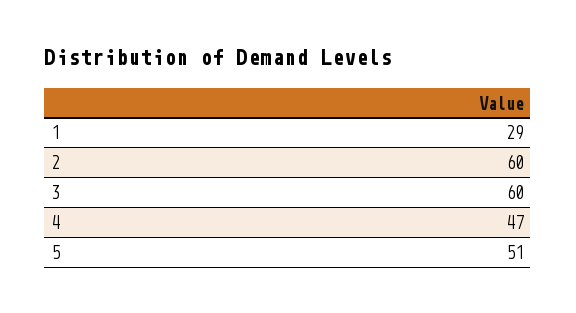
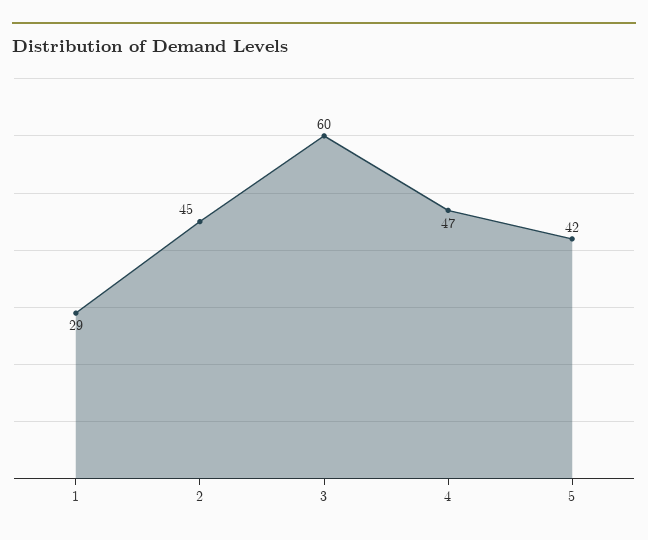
  {
    "1": 29,
-   "2": 60,
+   "2": 45,
    "3": 60,
    "4": 47,
-   "5": 51
+   "5": 42
  }

